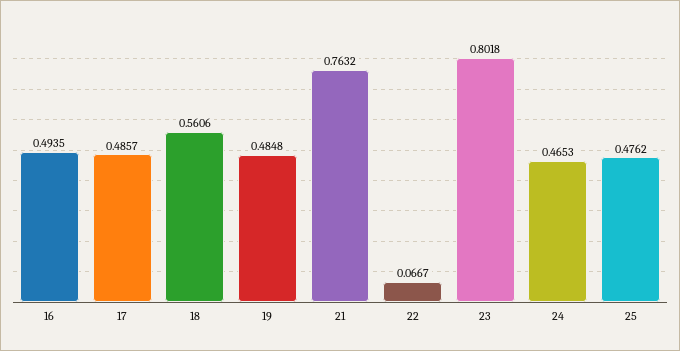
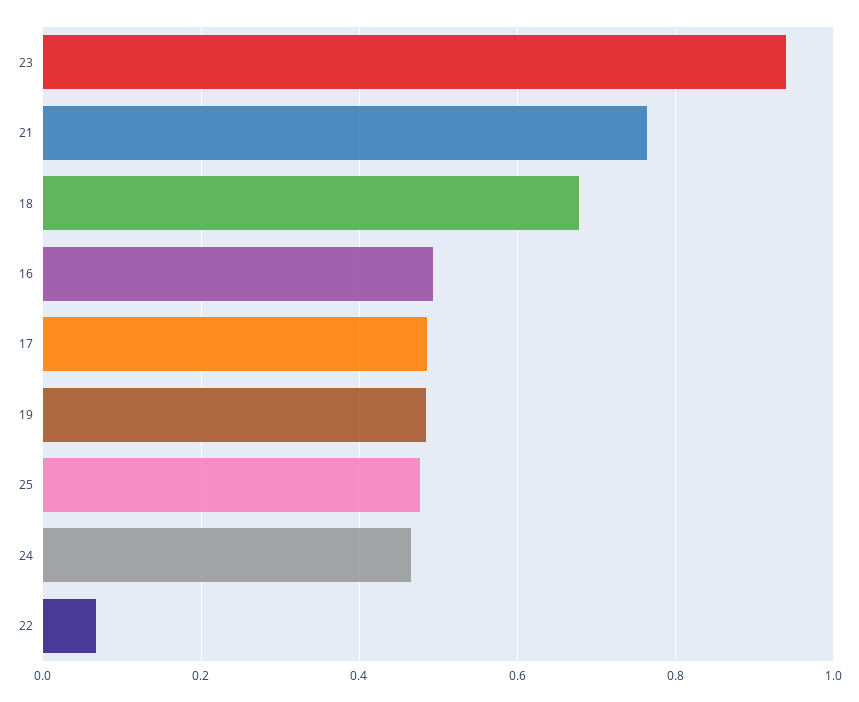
  {
    "16": 0.4935,
    "17": 0.4857,
-   "18": 0.5606,
+   "18": 0.68,
    "19": 0.4848,
    "21": 0.7632,
    "22": 0.0667,
-   "23": 0.8018,
+   "23": 0.94,
    "24": 0.4653,
    "25": 0.4762
  }

